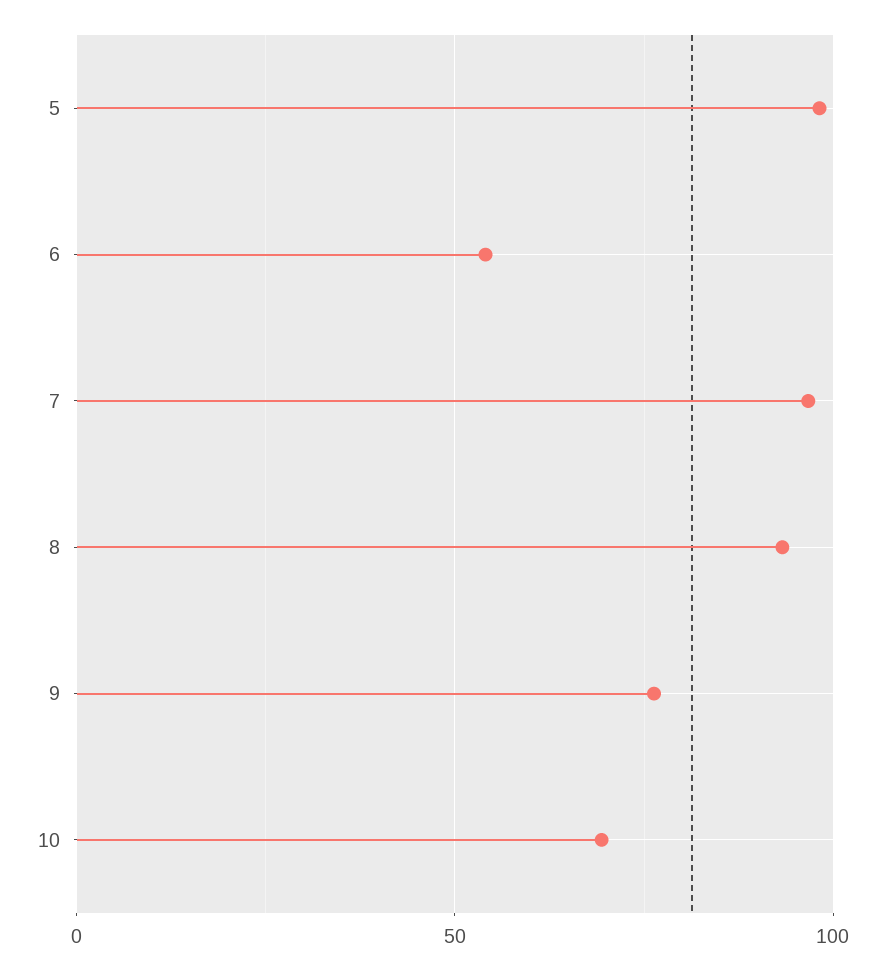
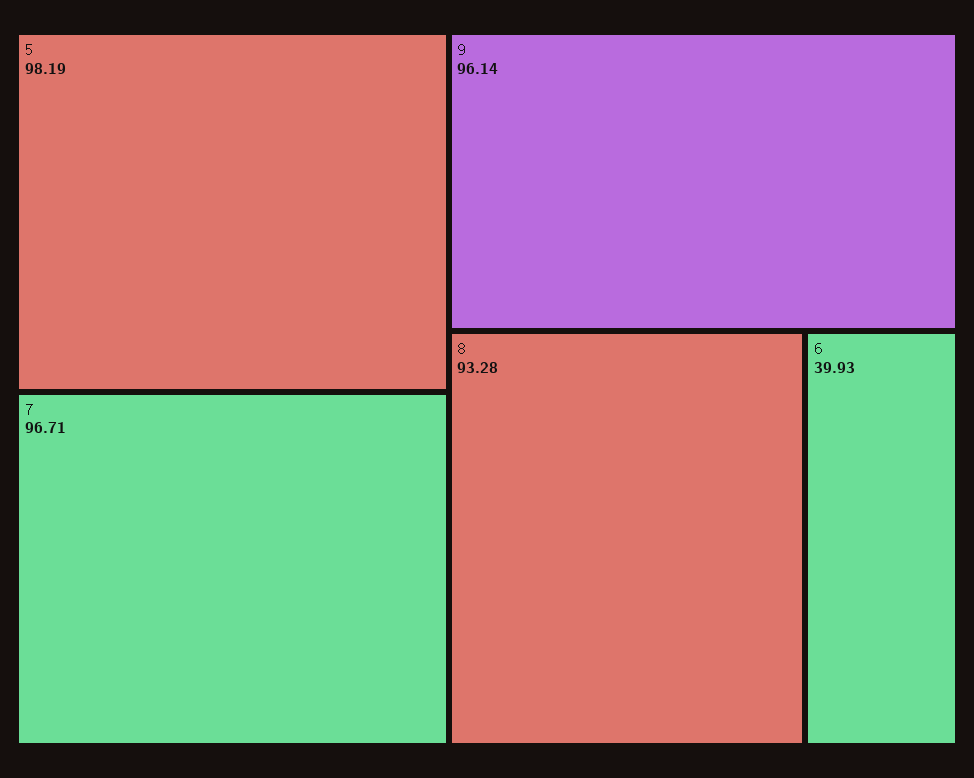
  {
    "5": 98.19,
-   "6": 55,
+   "6": 39.93,
    "7": 96.71,
    "8": 93.28,
-   "9": 75,
+   "9": 96.14
-   "10": 70
  }

